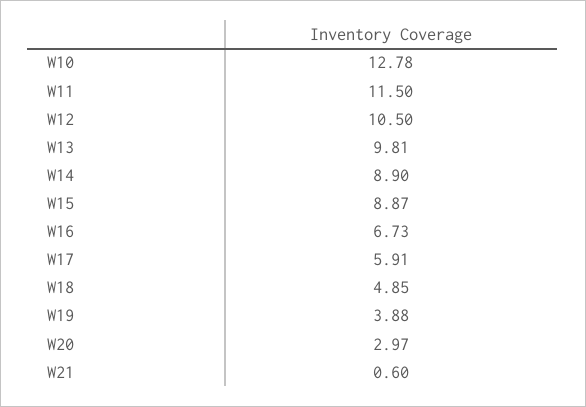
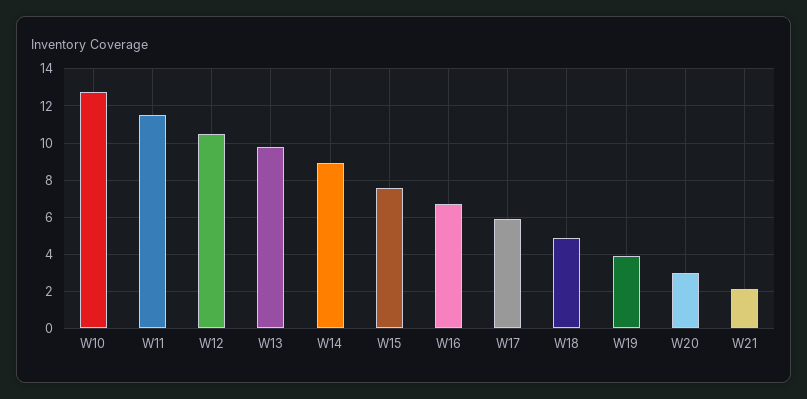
  {
    "W10": 12.78,
    "W11": 11.5,
    "W12": 10.5,
    "W13": 9.81,
    "W14": 8.9,
-   "W15": 8.87,
+   "W15": 7.5,
    "W16": 6.73,
    "W17": 5.91,
    "W18": 4.85,
    "W19": 3.88,
    "W20": 2.97,
-   "W21": 0.6
+   "W21": 2
  }

